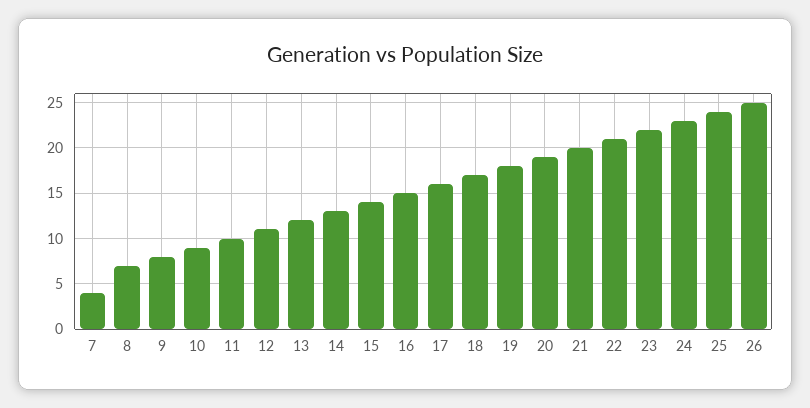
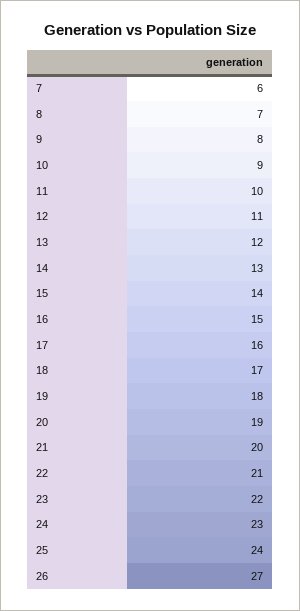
  {
-   "7": 4,
+   "7": 6,
    "8": 7,
    "9": 8,
    "10": 9,
    "11": 10,
    "12": 11,
    "13": 12,
    "14": 13,
    "15": 14,
    "16": 15,
    "17": 16,
    "18": 17,
    "19": 18,
    "20": 19,
    "21": 20,
    "22": 21,
    "23": 22,
    "24": 23,
    "25": 24,
-   "26": 25
+   "26": 27
  }

